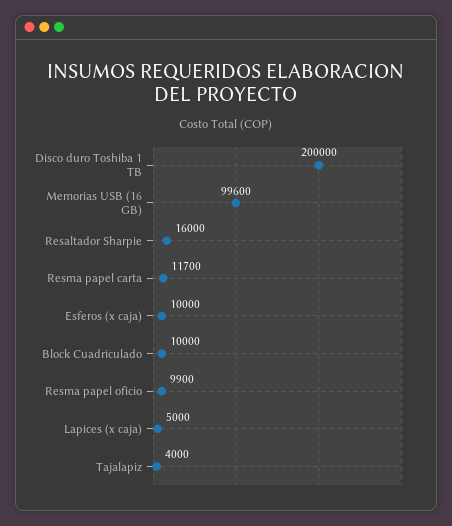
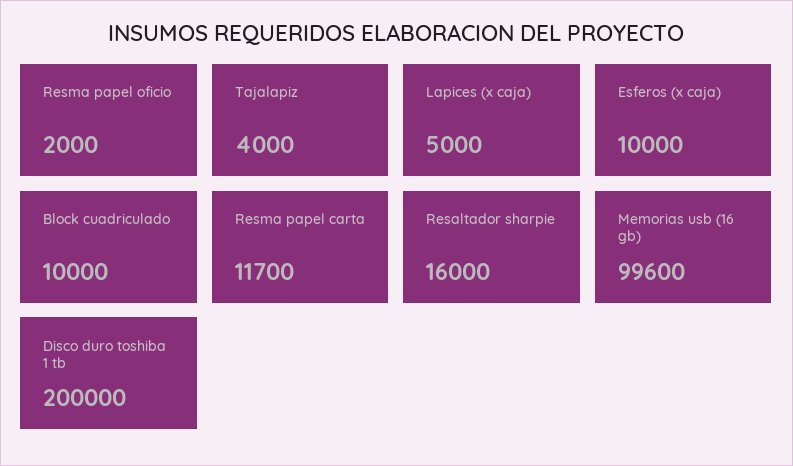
  {
    "Disco duro Toshiba 1 TB": 200000,
    "Memorias USB (16 GB)": 99600,
    "Resaltador Sharpie": 16000,
    "Resma papel carta": 11700,
    "Esferos (x caja)": 10000,
    "Block Cuadriculado": 10000,
-   "Resma papel oficio": 9900,
+   "Resma papel oficio": 2000,
    "Lapices (x caja)": 5000,
    "Tajalapiz": 4000
  }

